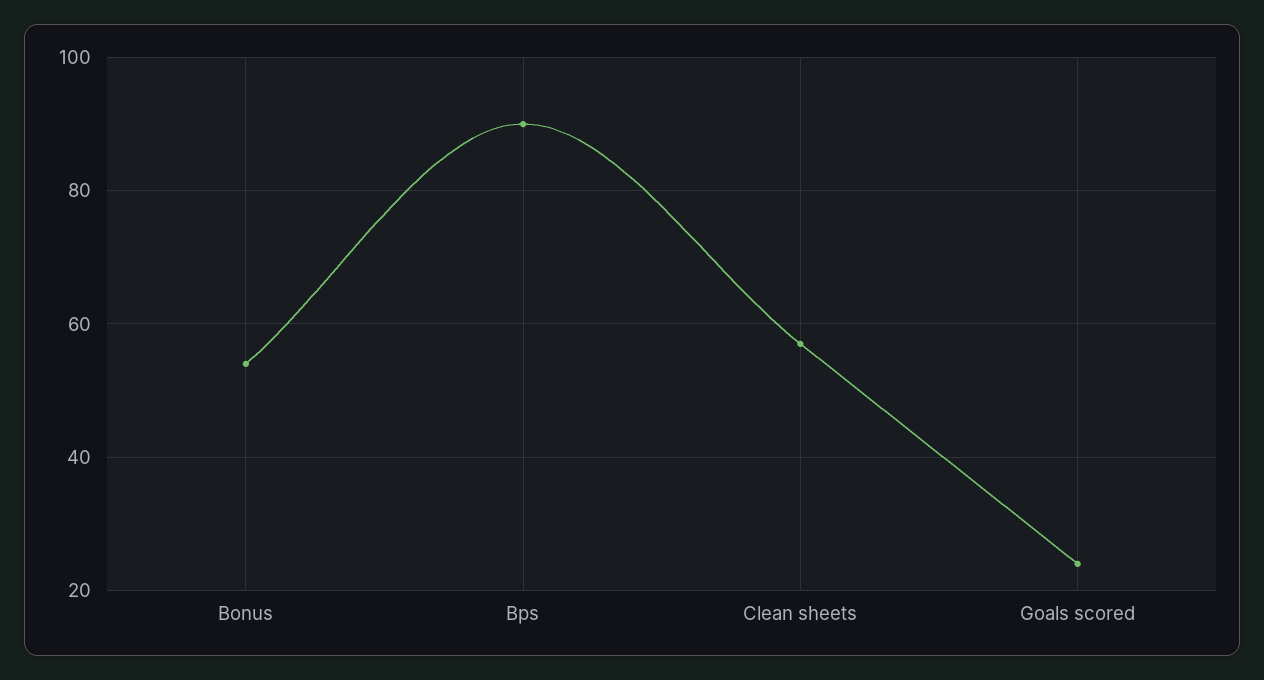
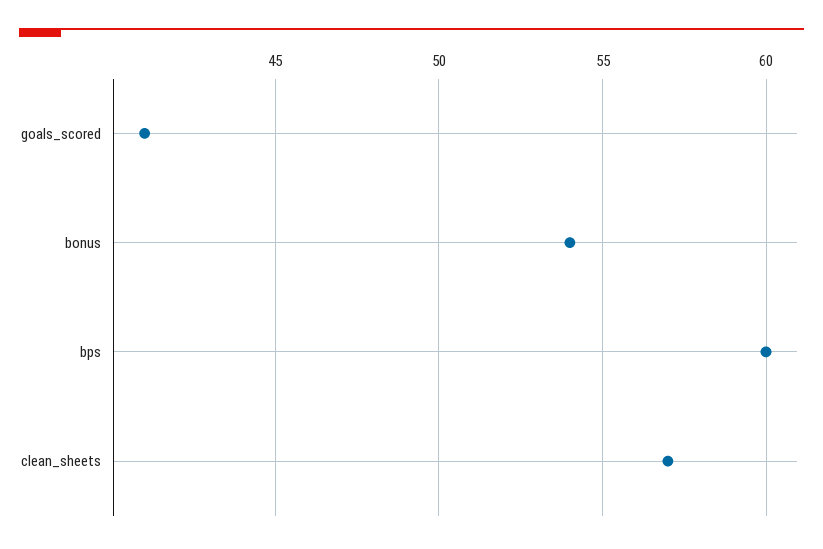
  {
    "Bonus": 54,
-   "Bps": 90,
+   "Bps": 60,
    "Clean sheets": 57,
-   "Goals scored": 25
+   "Goals scored": 41
  }

